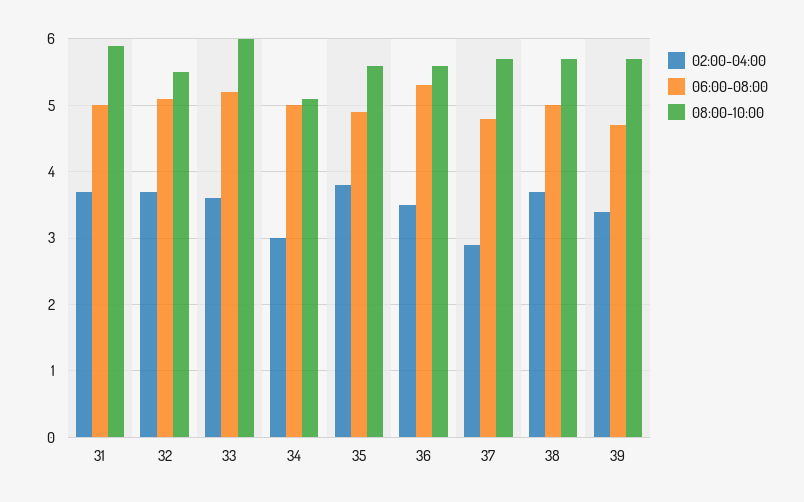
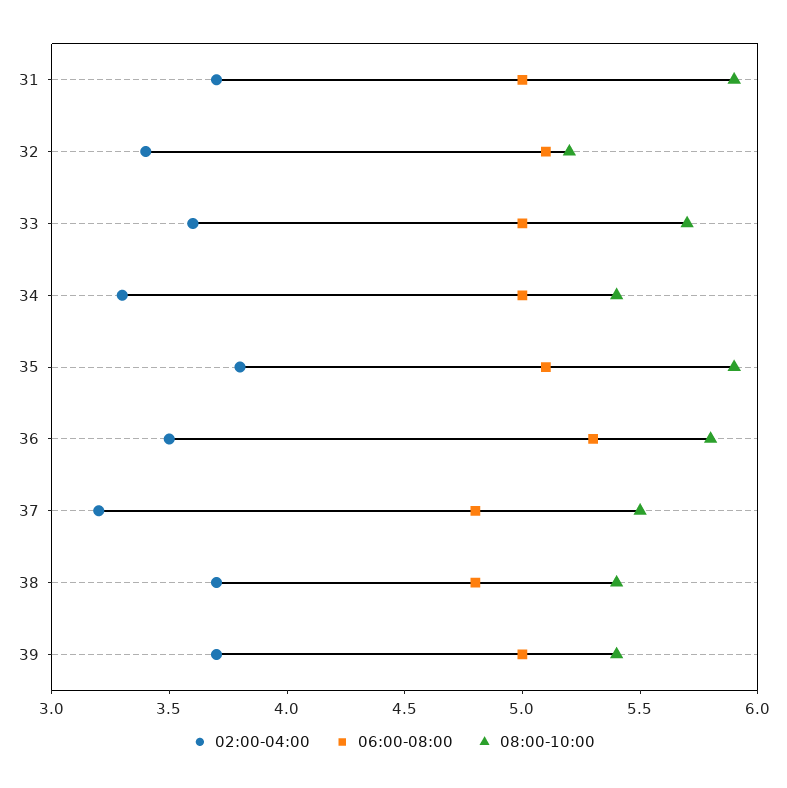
  {
    "02:00-04:00": {
      "31": 3.7,
-     "32": 3.7,
+     "32": 3.4,
      "33": 3.6,
-     "34": 3,
+     "34": 3.3,
      "35": 3.8,
      "36": 3.5,
-     "37": 2.9,
+     "37": 3.2,
      "38": 3.7,
-     "39": 3.4
+     "39": 3.7
    },
    "06:00-08:00": {
      "31": 5,
      "32": 5.1,
-     "33": 5.2,
+     "33": 5,
      "34": 5,
-     "35": 4.9,
+     "35": 5.1,
      "36": 5.3,
      "37": 4.8,
-     "38": 5,
+     "38": 4.8,
-     "39": 4.7
+     "39": 5
    },
    "08:00-10:00": {
      "31": 5.9,
-     "32": 5.5,
+     "32": 5.2,
-     "33": 6,
+     "33": 5.7,
-     "34": 5.1,
+     "34": 5.4,
-     "35": 5.6,
+     "35": 5.9,
-     "36": 5.6,
+     "36": 5.8,
-     "37": 5.7,
+     "37": 5.5,
-     "38": 5.7,
+     "38": 5.4,
-     "39": 5.7
+     "39": 5.4
    }
  }

